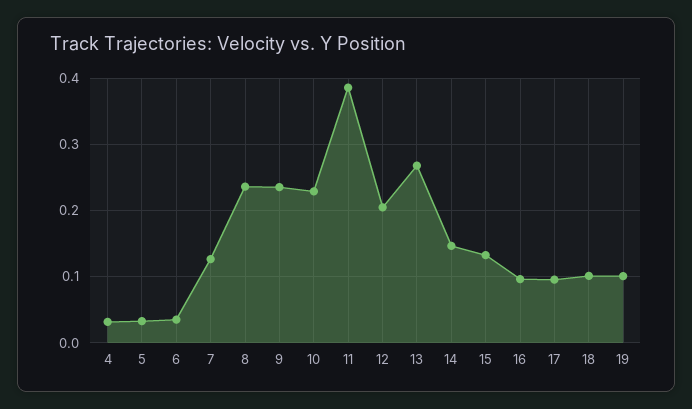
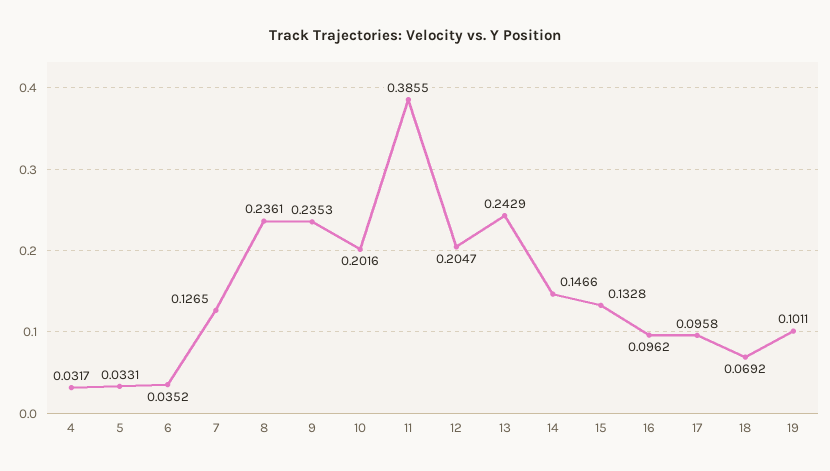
  {
    "4": 0.0317,
    "5": 0.0331,
    "6": 0.0352,
    "7": 0.1265,
    "8": 0.2361,
    "9": 0.2353,
-   "10": 0.23,
+   "10": 0.2016,
    "11": 0.3855,
    "12": 0.2047,
-   "13": 0.27,
+   "13": 0.2429,
    "14": 0.1466,
    "15": 0.1328,
    "16": 0.0962,
    "17": 0.0958,
-   "18": 0.1,
+   "18": 0.0692,
    "19": 0.1011
  }

